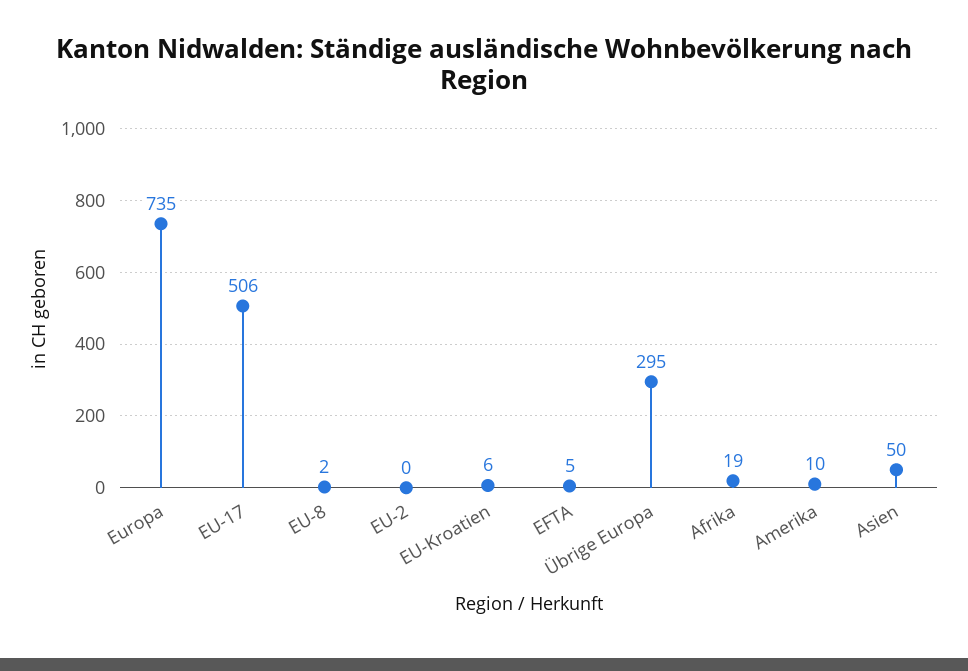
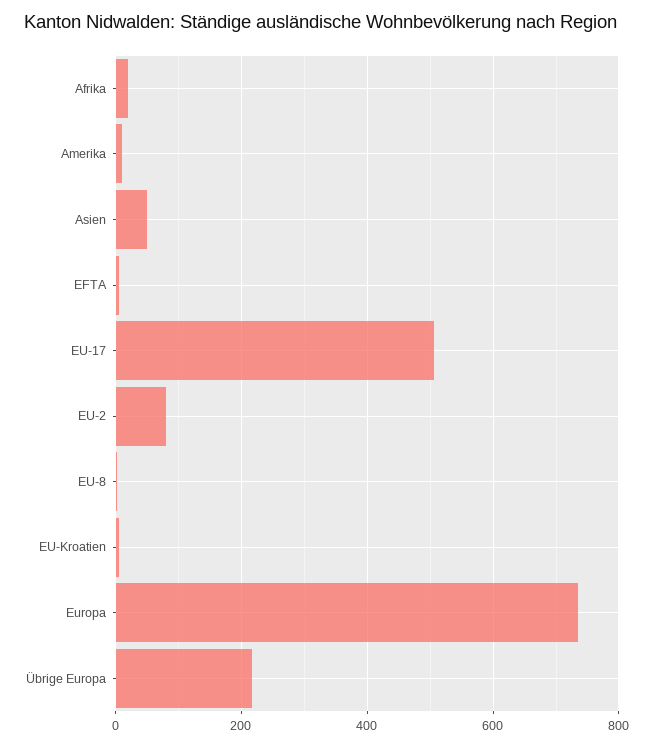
  {
    "Europa": 735,
    "EU-17": 506,
    "EU-8": 2,
-   "EU-2": 0,
+   "EU-2": 80,
    "EU-Kroatien": 6,
    "EFTA": 5,
-   "Übrige Europa": 295,
+   "Übrige Europa": 220,
    "Afrika": 19,
    "Amerika": 10,
    "Asien": 50
  }

